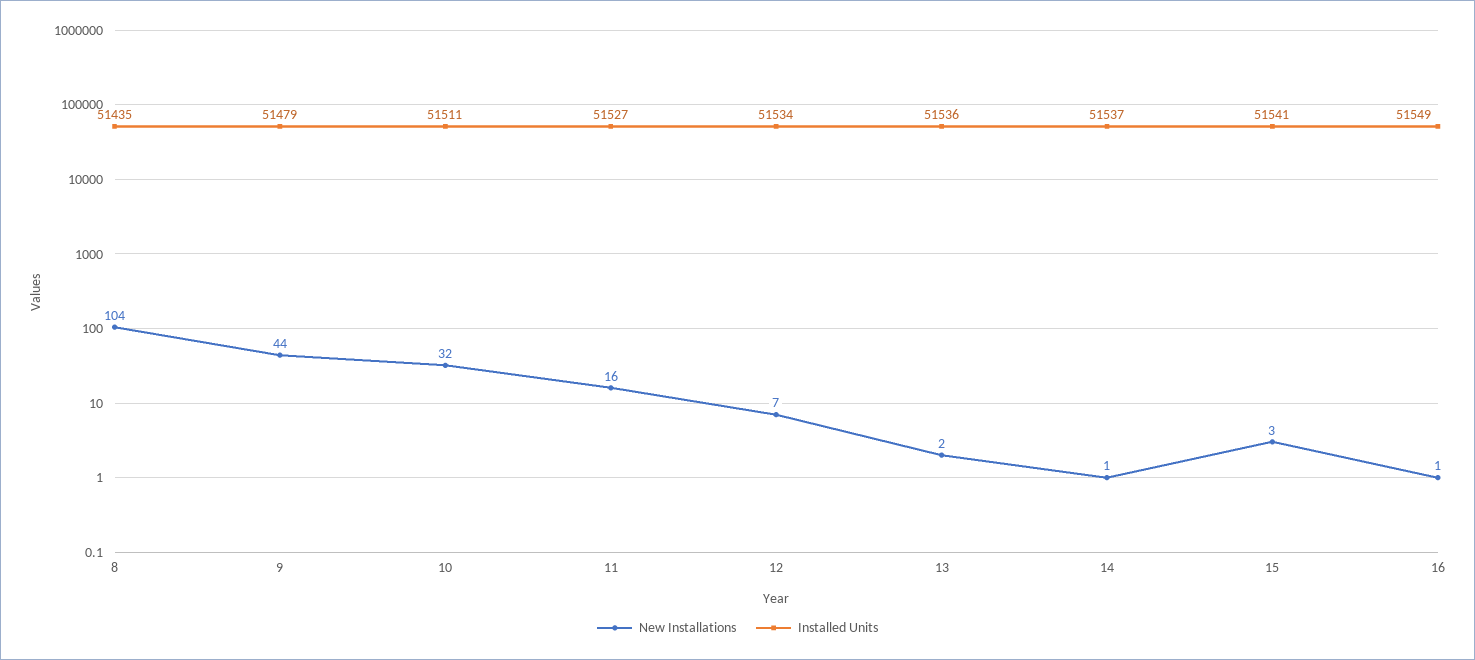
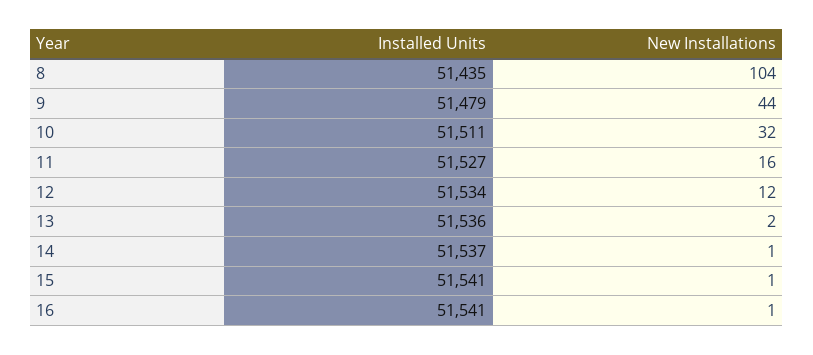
  {
    "New Installations": {
      "8": 104,
      "9": 44,
      "10": 32,
      "11": 16,
-     "12": 7,
+     "12": 12,
      "13": 2,
      "14": 1,
-     "15": 3,
+     "15": 1,
      "16": 1
    },
    "Installed Units": {
      "8": 51435,
      "9": 51479,
      "10": 51511,
      "11": 51527,
      "12": 51534,
      "13": 51536,
      "14": 51537,
      "15": 51541,
-     "16": 51549
+     "16": 51541
    }
  }

